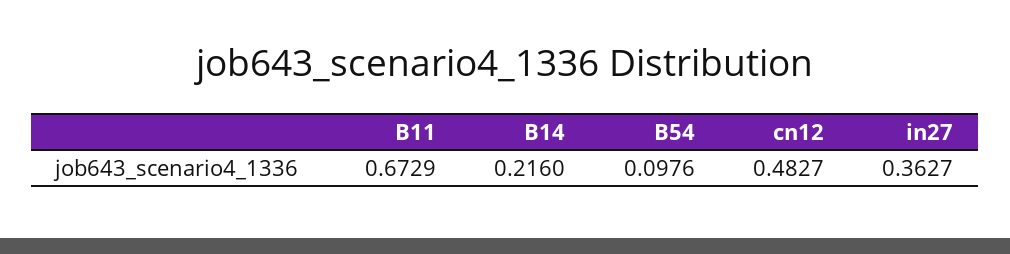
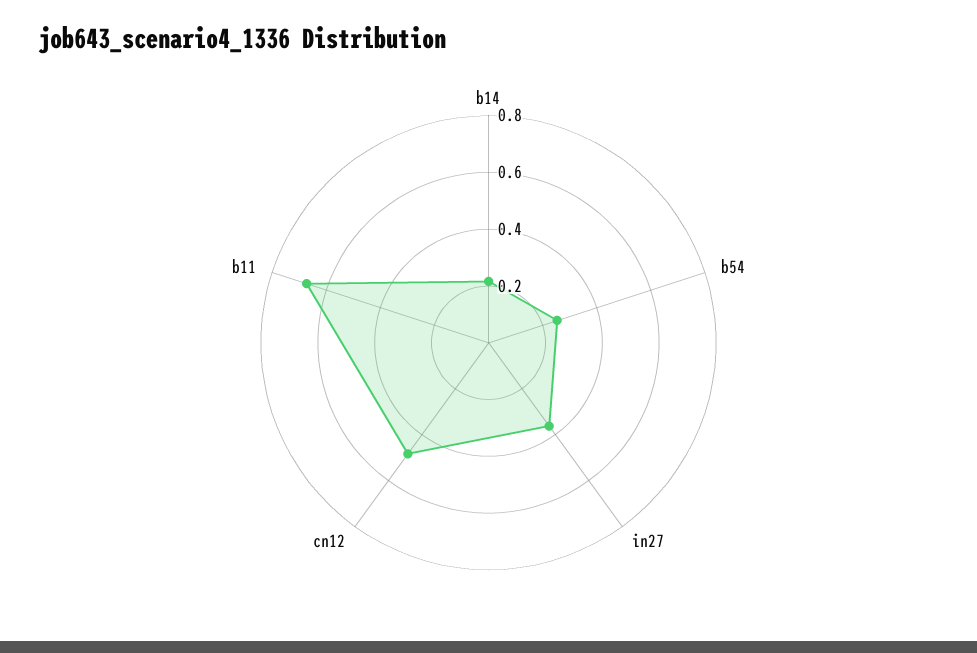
  {
    "B11": 0.6729,
    "B14": 0.216,
-   "B54": 0.0976,
+   "B54": 0.25,
    "cn12": 0.4827,
    "in27": 0.3627
  }

